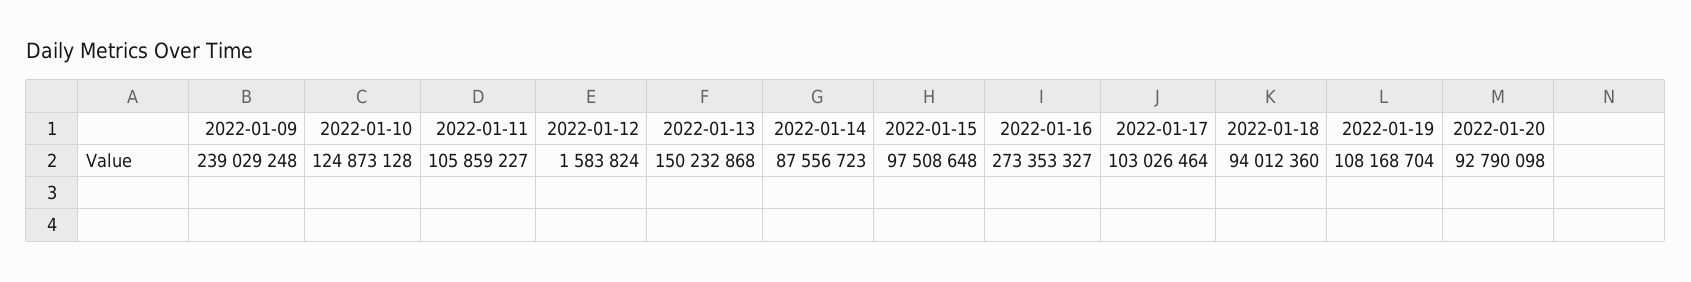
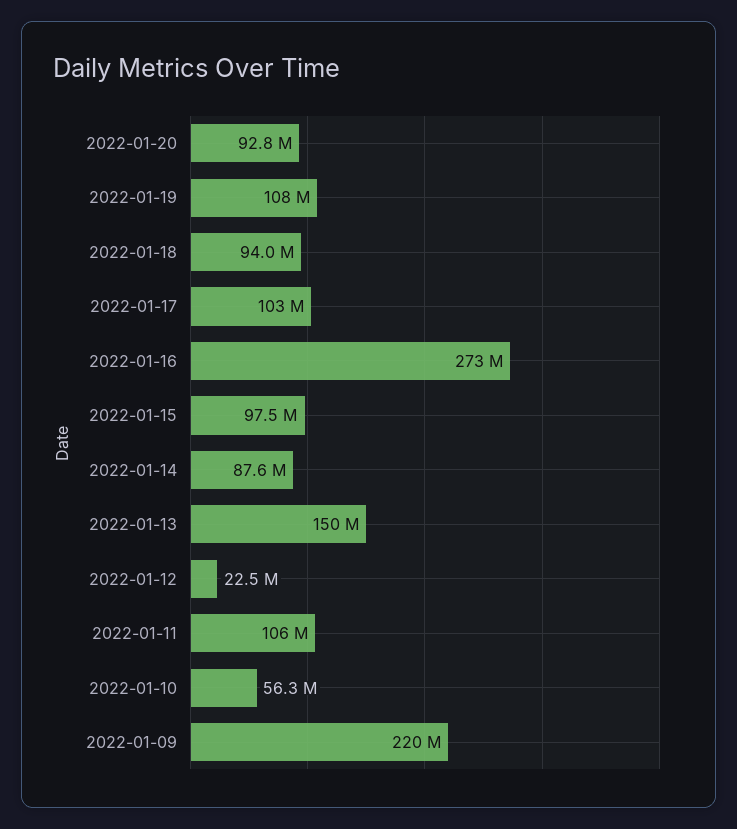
  {
-   "2022-01-09": 239029248,
+   "2022-01-09": 220000000,
-   "2022-01-10": 124873128,
+   "2022-01-10": 56300000,
    "2022-01-11": 105859227,
-   "2022-01-12": 1583824,
+   "2022-01-12": 22500000,
    "2022-01-13": 150232868,
    "2022-01-14": 87556723,
    "2022-01-15": 97508648,
    "2022-01-16": 273353327,
    "2022-01-17": 103026464,
    "2022-01-18": 94012360,
    "2022-01-19": 108168704,
    "2022-01-20": 92790098
  }

